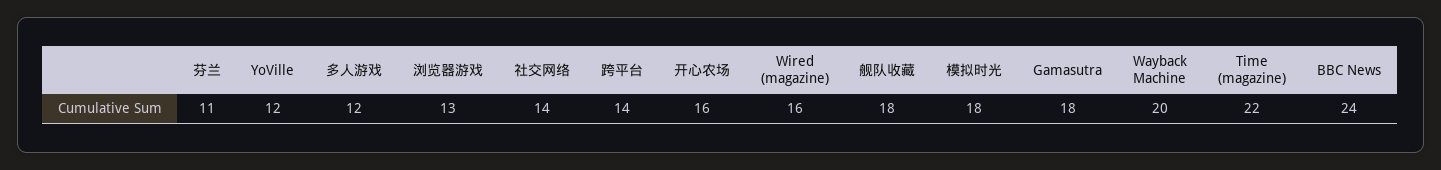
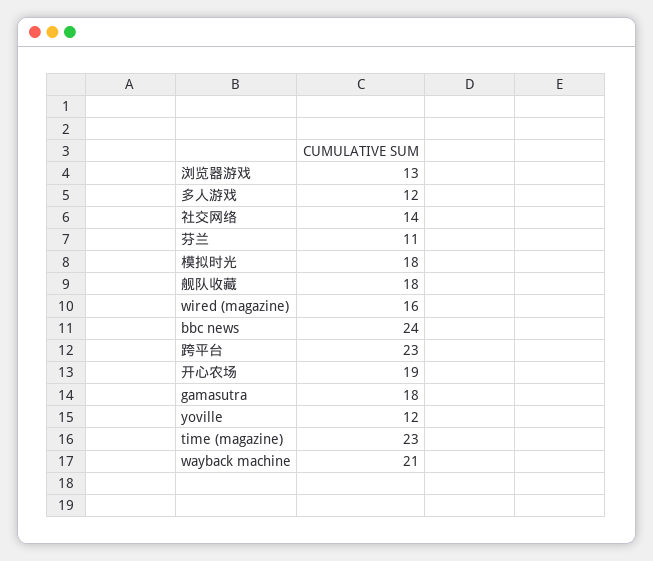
  {
    "芬兰": 11,
    "YoVille": 12,
    "多人游戏": 12,
    "浏览器游戏": 13,
    "社交网络": 14,
-   "跨平台": 14,
+   "跨平台": 23,
-   "开心农场": 16,
+   "开心农场": 19,
    "Wired (magazine)": 16,
    "舰队收藏": 18,
    "模拟时光": 18,
    "Gamasutra": 18,
-   "Wayback Machine": 20,
+   "Wayback Machine": 21,
-   "Time (magazine)": 22,
+   "Time (magazine)": 23,
    "BBC News": 24
  }

